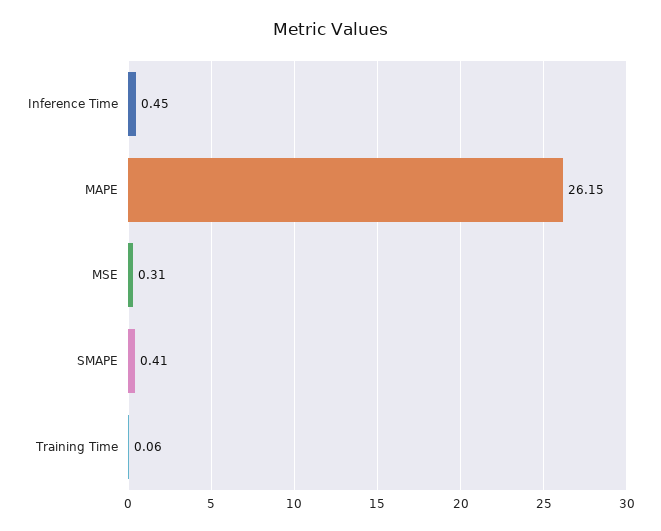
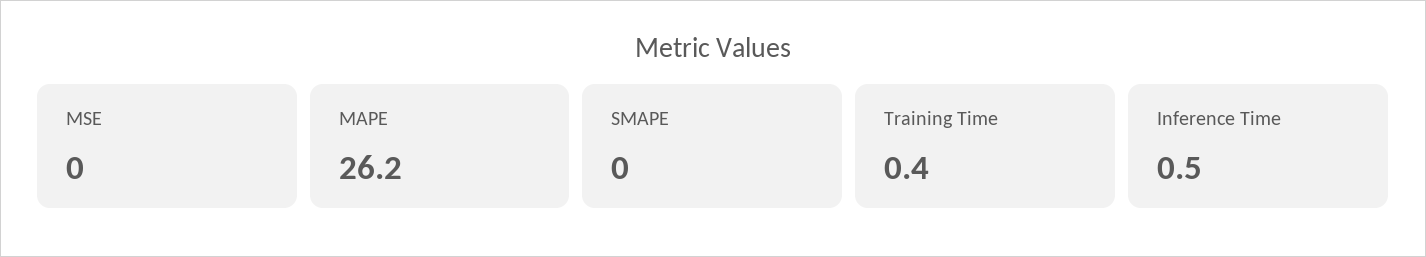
  {
    "Inference Time": 0.45,
    "MAPE": 26.15,
-   "MSE": 0.31,
+   "MSE": 0,
-   "SMAPE": 0.41,
+   "SMAPE": 0,
-   "Training Time": 0.06
+   "Training Time": 0.4
  }

